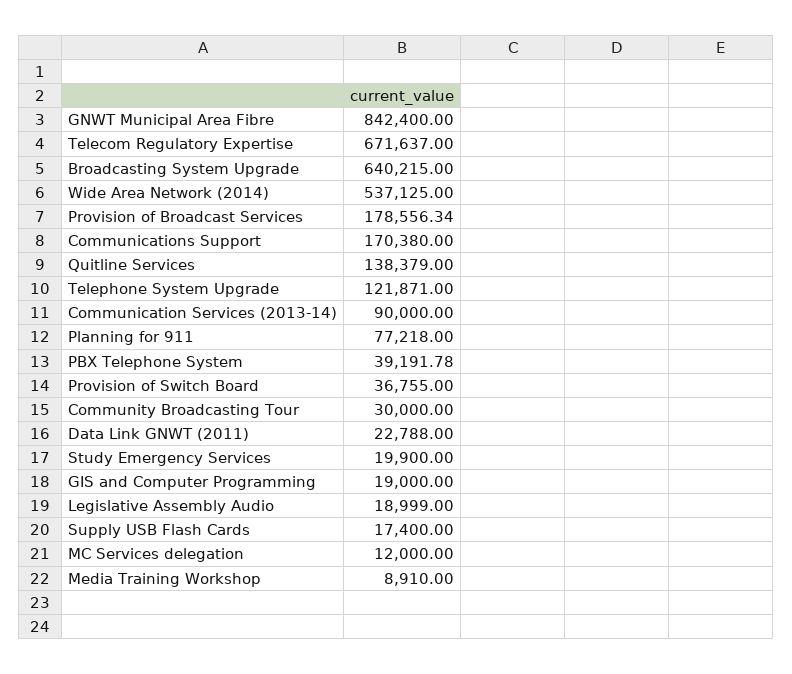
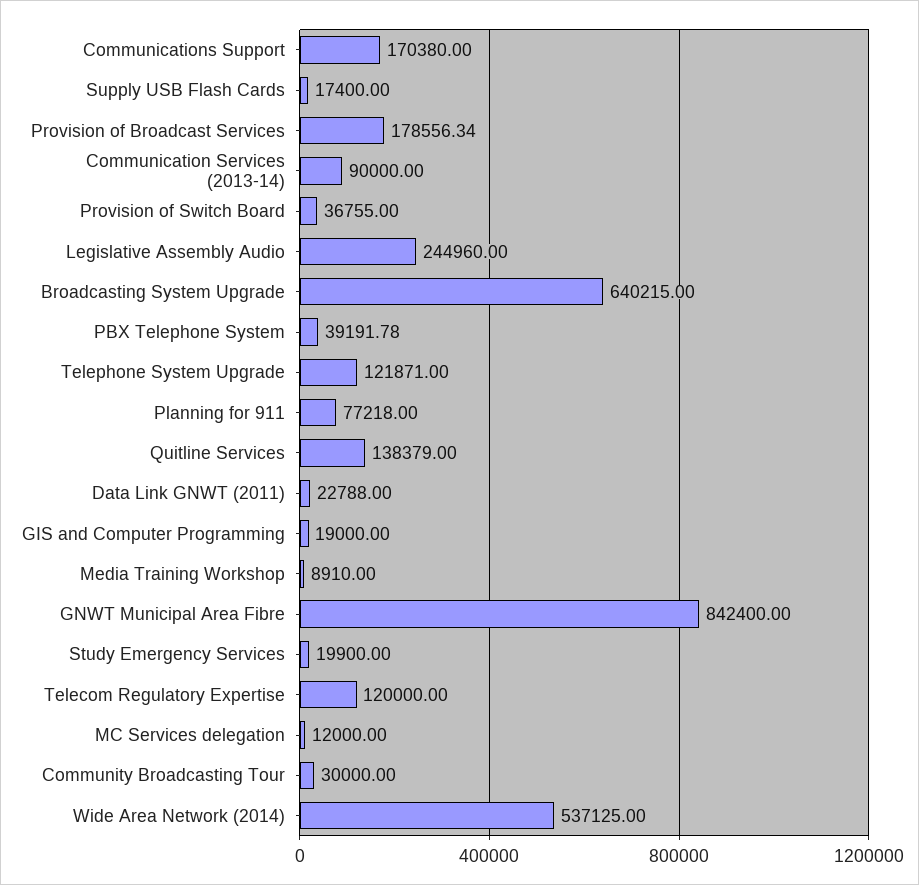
  {
    "GNWT Municipal Area Fibre": 842400,
-   "Telecom Regulatory Expertise": 671637,
+   "Telecom Regulatory Expertise": 120000,
    "Broadcasting System Upgrade": 640215,
    "Wide Area Network (2014)": 537125,
    "Provision of Broadcast Services": 178556.34,
    "Communications Support": 170380,
    "Quitline Services": 138379,
    "Telephone System Upgrade": 121871,
    "Communication Services (2013-14)": 90000,
    "Planning for 911": 77218,
    "PBX Telephone System": 39191.78,
    "Provision of Switch Board": 36755,
    "Community Broadcasting Tour": 30000,
    "Data Link GNWT (2011)": 22788,
    "Study Emergency Services": 19900,
    "GIS and Computer Programming": 19000,
-   "Legislative Assembly Audio": 18999,
+   "Legislative Assembly Audio": 244960,
    "Supply USB Flash Cards": 17400,
    "MC Services delegation": 12000,
    "Media Training Workshop": 8910
  }

